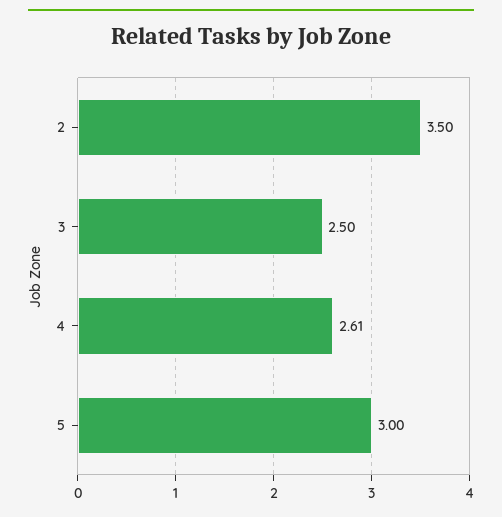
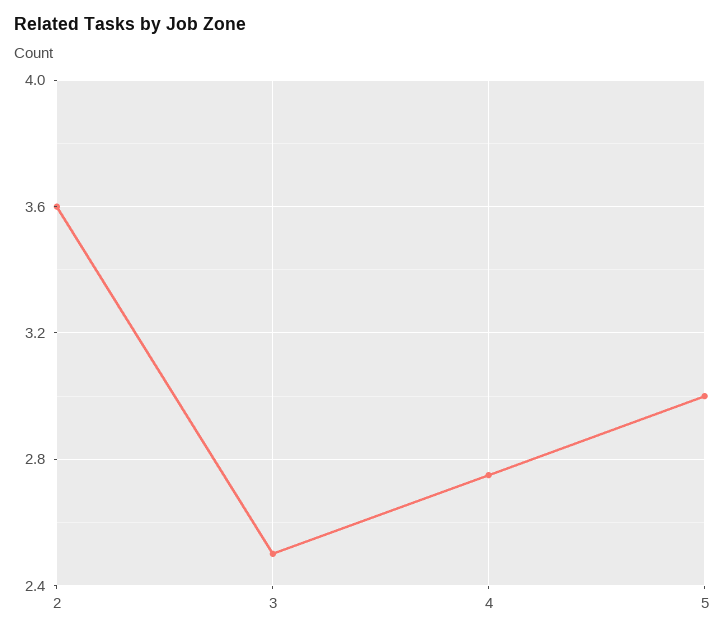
  {
-   "2": 3.5,
+   "2": 3.6,
    "3": 2.5,
-   "4": 2.61,
+   "4": 2.75,
    "5": 3
  }

